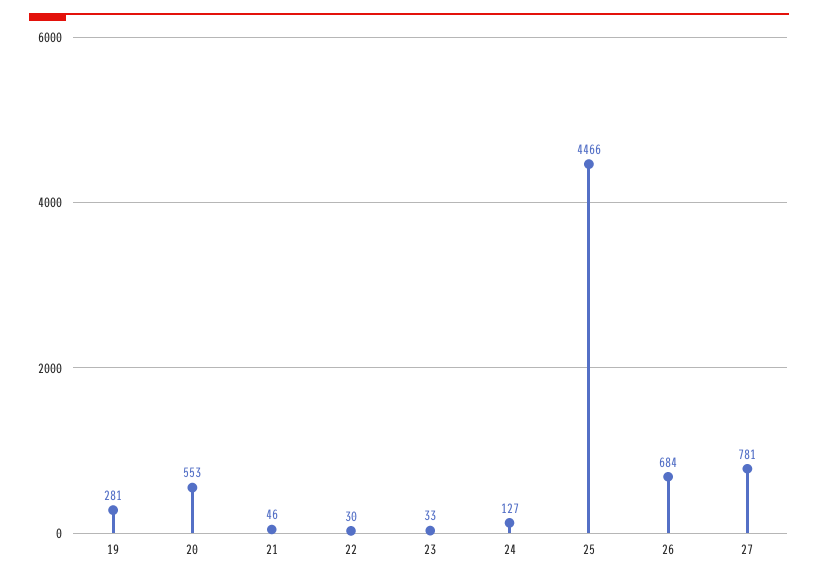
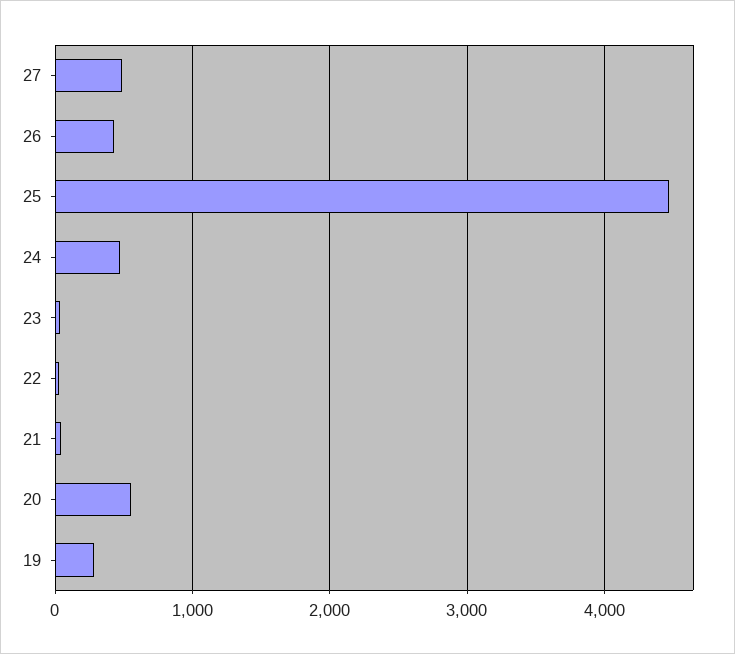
  {
    "19": 281,
    "20": 553,
    "21": 46,
    "22": 30,
    "23": 33,
-   "24": 127,
+   "24": 500,
    "25": 4466,
-   "26": 684,
+   "26": 400,
-   "27": 781
+   "27": 500
  }

